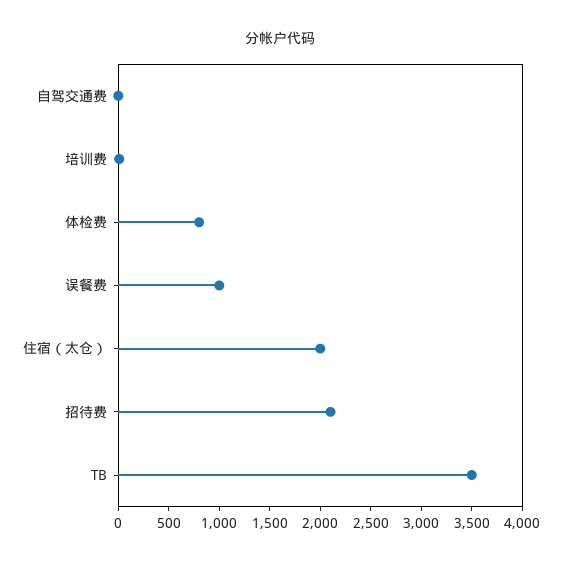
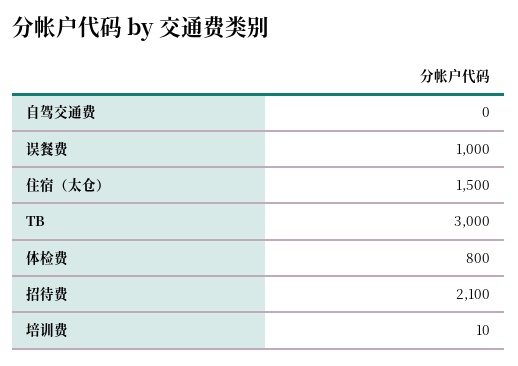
  {
    "自驾交通费": 0,
    "培训费": 10,
    "体检费": 800,
    "误餐费": 1000,
-   "住宿（太仓）": 2000,
+   "住宿（太仓）": 1500,
    "招待费": 2100,
-   "TB": 3500
+   "TB": 3000
  }

